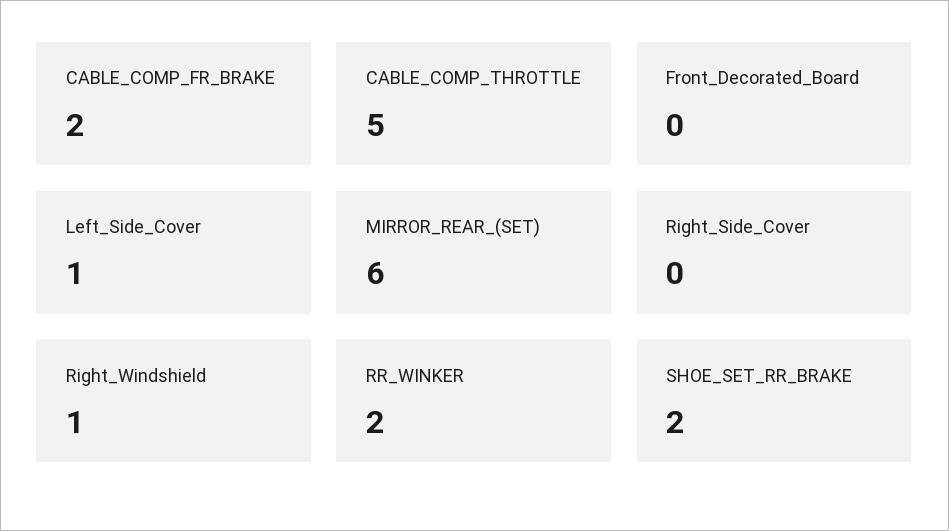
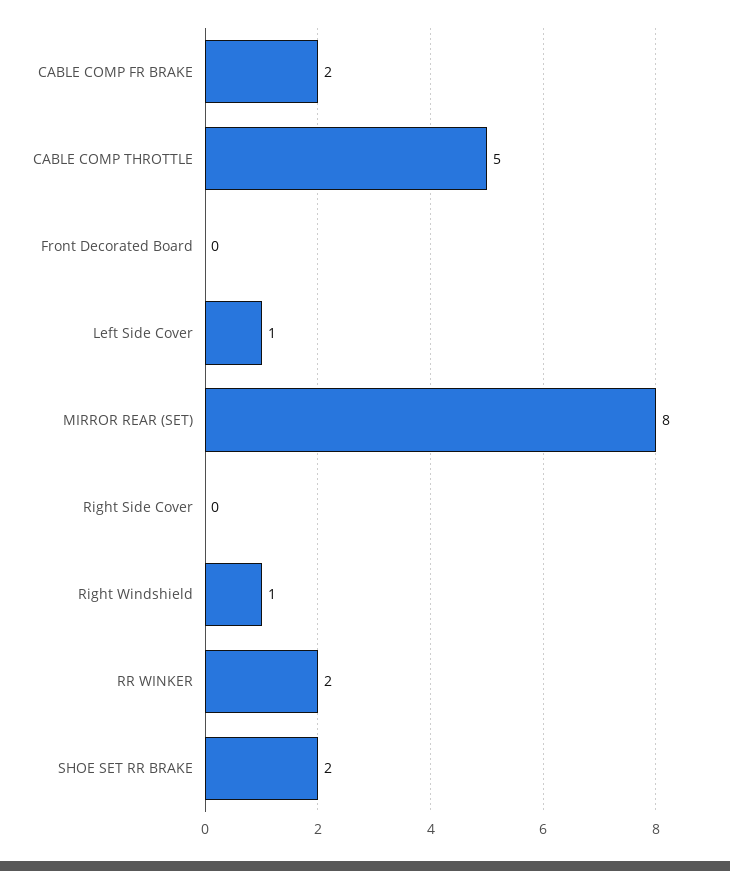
  {
    "CABLE_COMP_FR_BRAKE": 2,
    "CABLE_COMP_THROTTLE": 5,
    "Front_Decorated_Board": 0,
    "Left_Side_Cover": 1,
-   "MIRROR_REAR_(SET)": 6,
+   "MIRROR_REAR_(SET)": 8,
    "Right_Side_Cover": 0,
    "Right_Windshield": 1,
    "RR_WINKER": 2,
    "SHOE_SET_RR_BRAKE": 2
  }

